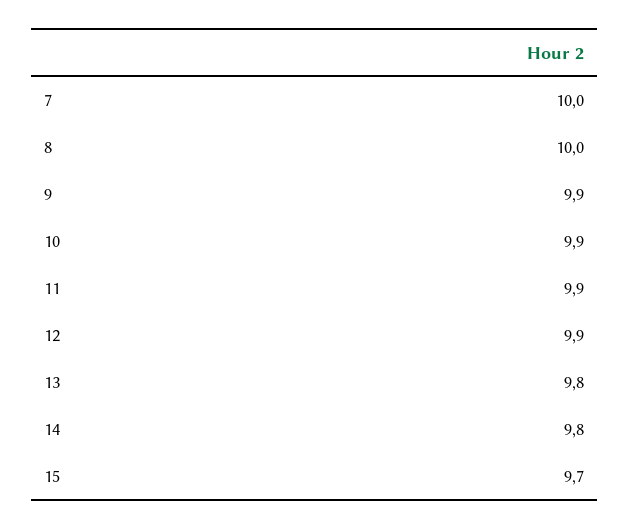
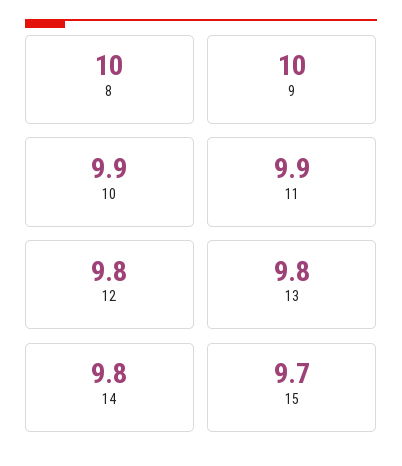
  {
-   "7": 10,
    "8": 10,
-   "9": 9.9,
+   "9": 10,
    "10": 9.9,
    "11": 9.9,
-   "12": 9.9,
+   "12": 9.8,
    "13": 9.8,
    "14": 9.8,
    "15": 9.7
  }

